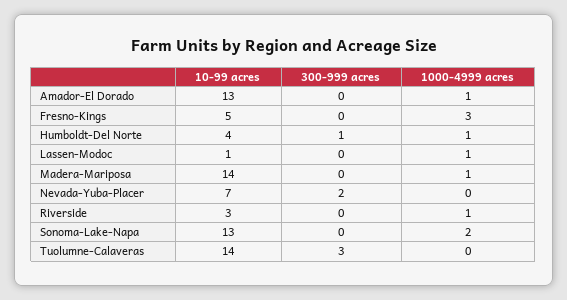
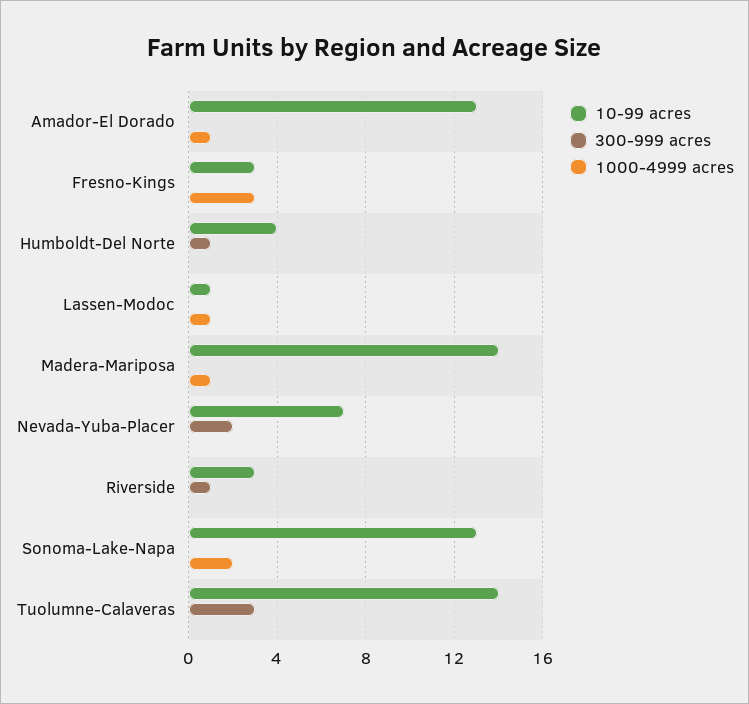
  {
    "10-99 acres": {
      "Amador-El Dorado": 13,
-     "Fresno-Kings": 5,
+     "Fresno-Kings": 3,
      "Humboldt-Del Norte": 4,
      "Lassen-Modoc": 1,
      "Madera-Mariposa": 14,
      "Nevada-Yuba-Placer": 7,
      "Riverside": 3,
      "Sonoma-Lake-Napa": 13,
      "Tuolumne-Calaveras": 14
    },
    "300-999 acres": {
      "Amador-El Dorado": 0,
      "Fresno-Kings": 0,
      "Humboldt-Del Norte": 1,
      "Lassen-Modoc": 0,
      "Madera-Mariposa": 0,
      "Nevada-Yuba-Placer": 2,
-     "Riverside": 0,
+     "Riverside": 1,
      "Sonoma-Lake-Napa": 0,
      "Tuolumne-Calaveras": 3
    },
    "1000-4999 acres": {
      "Amador-El Dorado": 1,
      "Fresno-Kings": 3,
-     "Humboldt-Del Norte": 1,
+     "Humboldt-Del Norte": 0,
      "Lassen-Modoc": 1,
      "Madera-Mariposa": 1,
      "Nevada-Yuba-Placer": 0,
-     "Riverside": 1,
+     "Riverside": 0,
      "Sonoma-Lake-Napa": 2,
      "Tuolumne-Calaveras": 0
    }
  }

